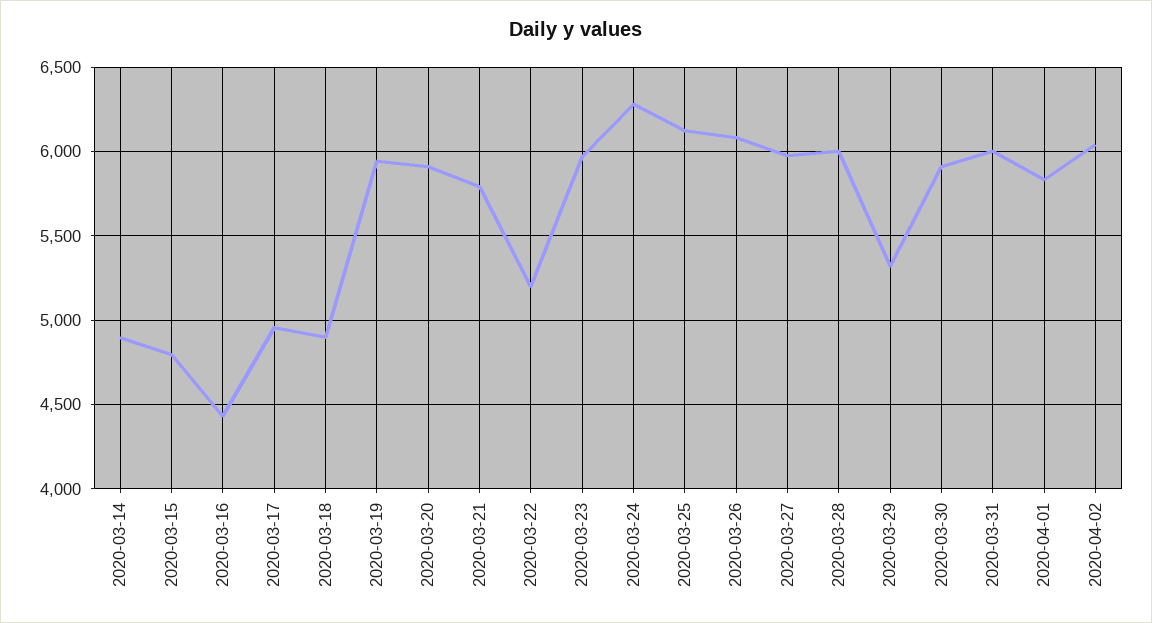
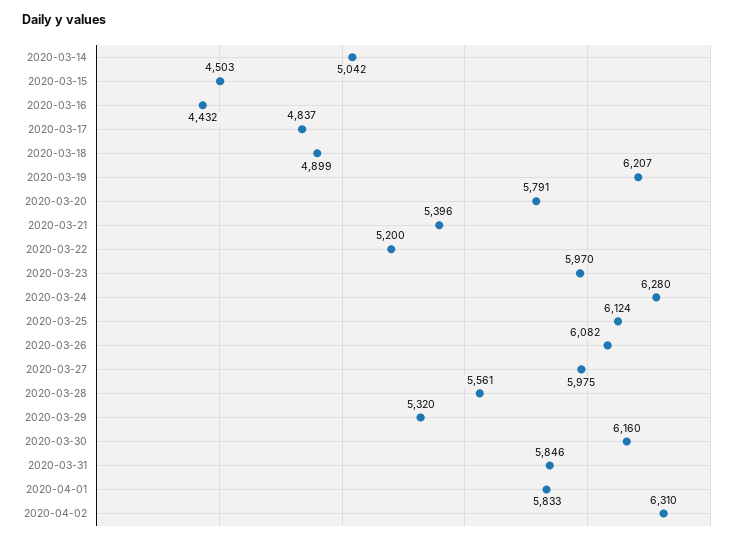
  {
-   "2020-03-14": 4900,
+   "2020-03-14": 5042,
-   "2020-03-15": 4800,
+   "2020-03-15": 4503,
    "2020-03-16": 4432,
-   "2020-03-17": 4950,
+   "2020-03-17": 4837,
    "2020-03-18": 4899,
-   "2020-03-19": 5950,
+   "2020-03-19": 6207,
-   "2020-03-20": 5900,
+   "2020-03-20": 5791,
-   "2020-03-21": 5800,
+   "2020-03-21": 5396,
    "2020-03-22": 5200,
    "2020-03-23": 5970,
    "2020-03-24": 6280,
    "2020-03-25": 6124,
    "2020-03-26": 6082,
    "2020-03-27": 5975,
-   "2020-03-28": 6000,
+   "2020-03-28": 5561,
    "2020-03-29": 5320,
-   "2020-03-30": 5900,
+   "2020-03-30": 6160,
-   "2020-03-31": 6000,
+   "2020-03-31": 5846,
    "2020-04-01": 5833,
-   "2020-04-02": 6050
+   "2020-04-02": 6310
  }

